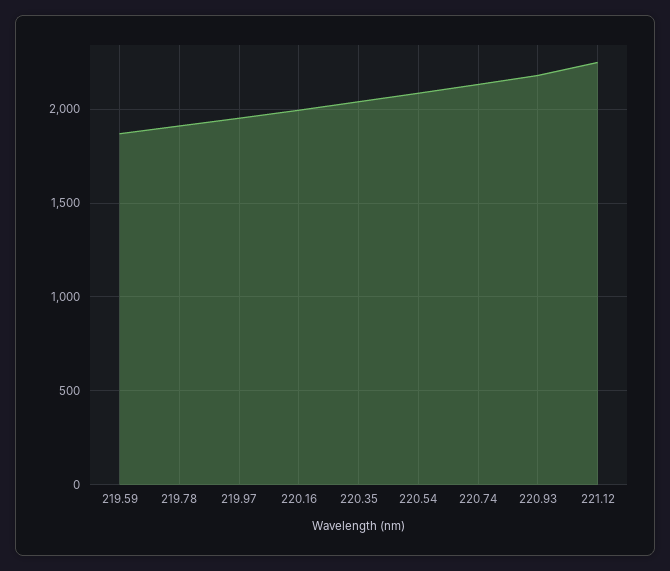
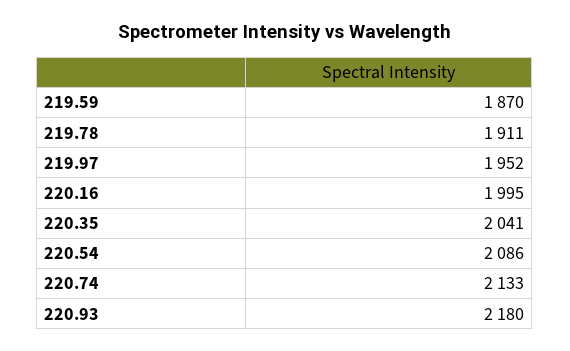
  {
    "219.59": 1870,
    "219.78": 1911,
    "219.97": 1952,
    "220.16": 1995,
    "220.35": 2041,
    "220.54": 2086,
    "220.74": 2133,
-   "220.93": 2180,
+   "220.93": 2180
-   "221.12": 2250
  }

